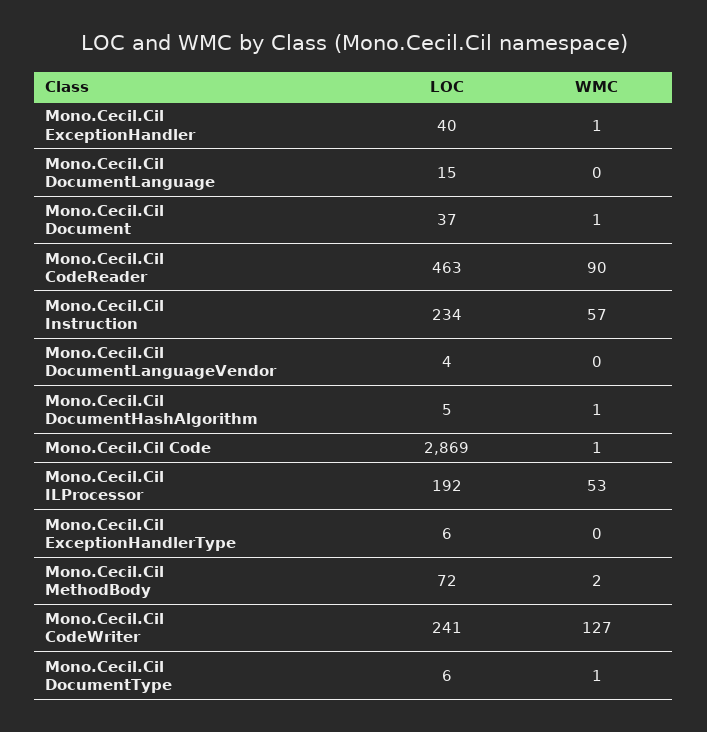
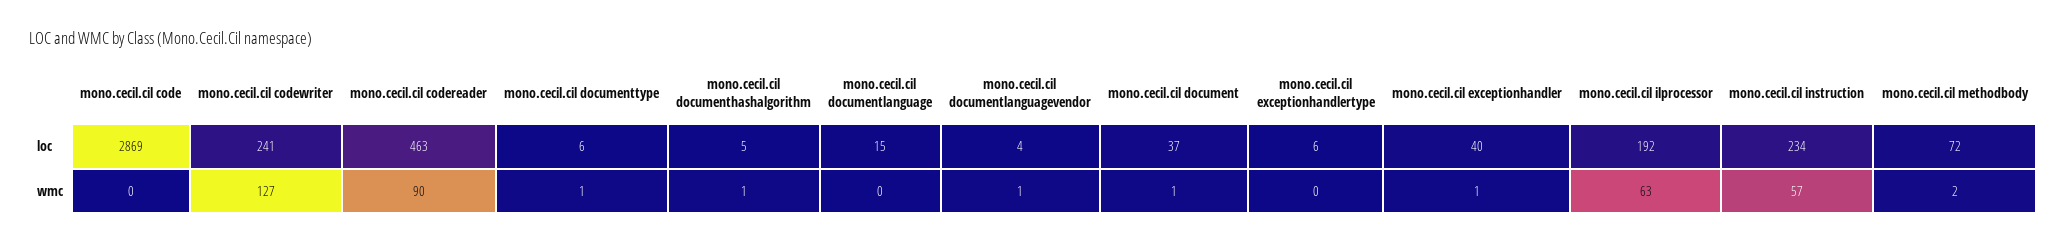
  {
    "LOC": {
      "Mono.Cecil.Cil ExceptionHandler": 40,
      "Mono.Cecil.Cil DocumentLanguage": 15,
      "Mono.Cecil.Cil Document": 37,
      "Mono.Cecil.Cil CodeReader": 463,
      "Mono.Cecil.Cil Instruction": 234,
      "Mono.Cecil.Cil DocumentLanguageVendor": 4,
      "Mono.Cecil.Cil DocumentHashAlgorithm": 5,
      "Mono.Cecil.Cil Code": 2869,
      "Mono.Cecil.Cil ILProcessor": 192,
      "Mono.Cecil.Cil ExceptionHandlerType": 6,
      "Mono.Cecil.Cil MethodBody": 72,
      "Mono.Cecil.Cil CodeWriter": 241,
      "Mono.Cecil.Cil DocumentType": 6
    },
    "WMC": {
      "Mono.Cecil.Cil ExceptionHandler": 1,
      "Mono.Cecil.Cil DocumentLanguage": 0,
      "Mono.Cecil.Cil Document": 1,
      "Mono.Cecil.Cil CodeReader": 90,
      "Mono.Cecil.Cil Instruction": 57,
-     "Mono.Cecil.Cil DocumentLanguageVendor": 0,
+     "Mono.Cecil.Cil DocumentLanguageVendor": 1,
      "Mono.Cecil.Cil DocumentHashAlgorithm": 1,
-     "Mono.Cecil.Cil Code": 1,
+     "Mono.Cecil.Cil Code": 0,
-     "Mono.Cecil.Cil ILProcessor": 53,
+     "Mono.Cecil.Cil ILProcessor": 63,
      "Mono.Cecil.Cil ExceptionHandlerType": 0,
      "Mono.Cecil.Cil MethodBody": 2,
      "Mono.Cecil.Cil CodeWriter": 127,
      "Mono.Cecil.Cil DocumentType": 1
    }
  }

